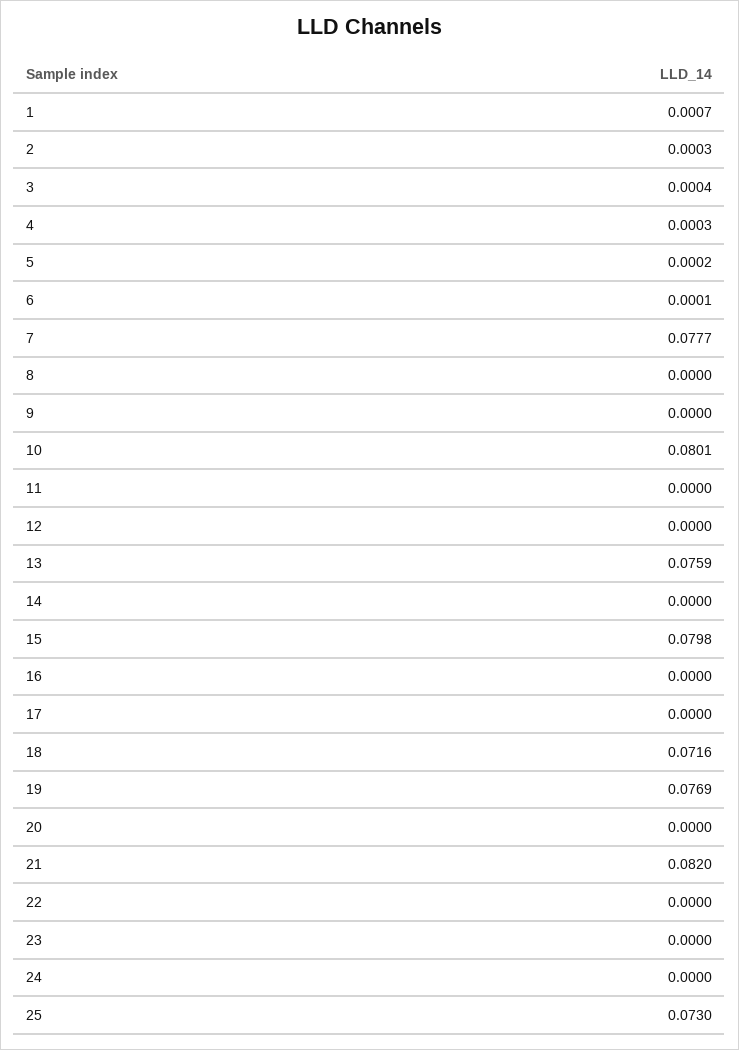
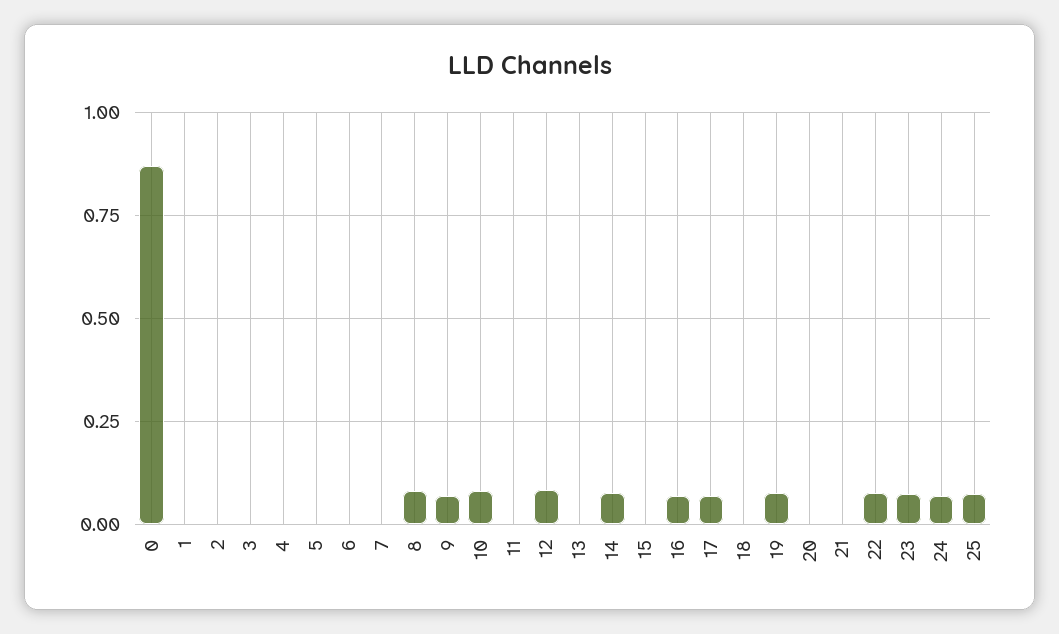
  {
    "1": 0.0007,
    "2": 0.0003,
    "3": 0.0004,
    "4": 0.0003,
    "5": 0.0002,
    "6": 0.0001,
-   "7": 0.0777,
+   "7": 0,
-   "8": 0,
+   "8": 0.075,
-   "9": 0,
+   "9": 0.075,
    "10": 0.0801,
    "11": 0,
-   "12": 0,
+   "12": 0.075,
-   "13": 0.0759,
+   "13": 0,
-   "14": 0,
+   "14": 0.075,
-   "15": 0.0798,
+   "15": 0,
-   "16": 0,
+   "16": 0.075,
-   "17": 0,
+   "17": 0.075,
-   "18": 0.0716,
+   "18": 0,
    "19": 0.0769,
    "20": 0,
-   "21": 0.082,
+   "21": 0,
-   "22": 0,
+   "22": 0.075,
-   "23": 0,
+   "23": 0.075,
-   "24": 0,
+   "24": 0.075,
-   "25": 0.073
+   "25": 0.073,
+   "0": 0.875
  }

